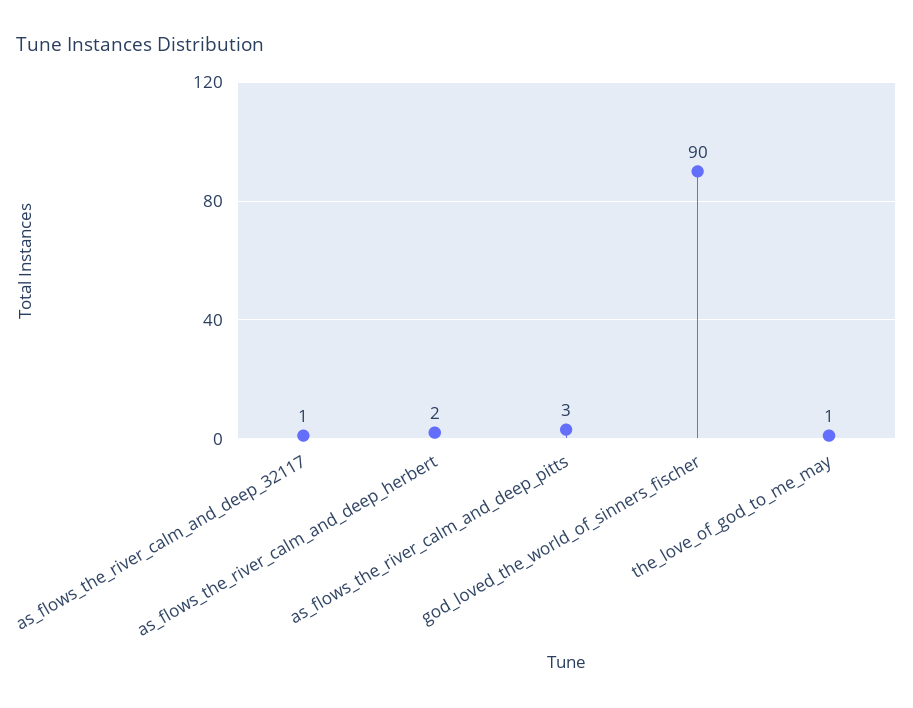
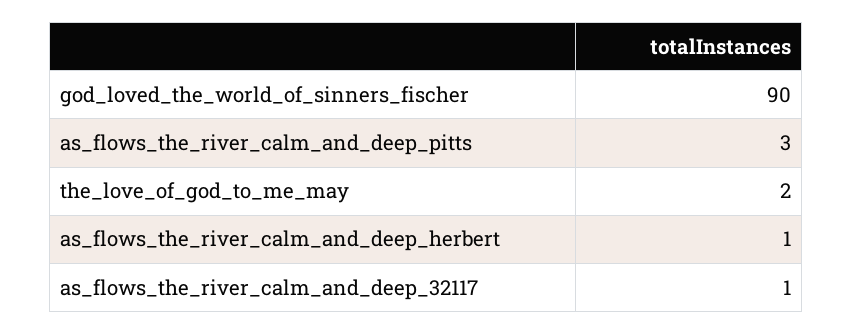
  {
    "as_flows_the_river_calm_and_deep_32117": 1,
-   "as_flows_the_river_calm_and_deep_herbert": 2,
+   "as_flows_the_river_calm_and_deep_herbert": 1,
    "as_flows_the_river_calm_and_deep_pitts": 3,
    "god_loved_the_world_of_sinners_fischer": 90,
-   "the_love_of_god_to_me_may": 1
+   "the_love_of_god_to_me_may": 2
  }

